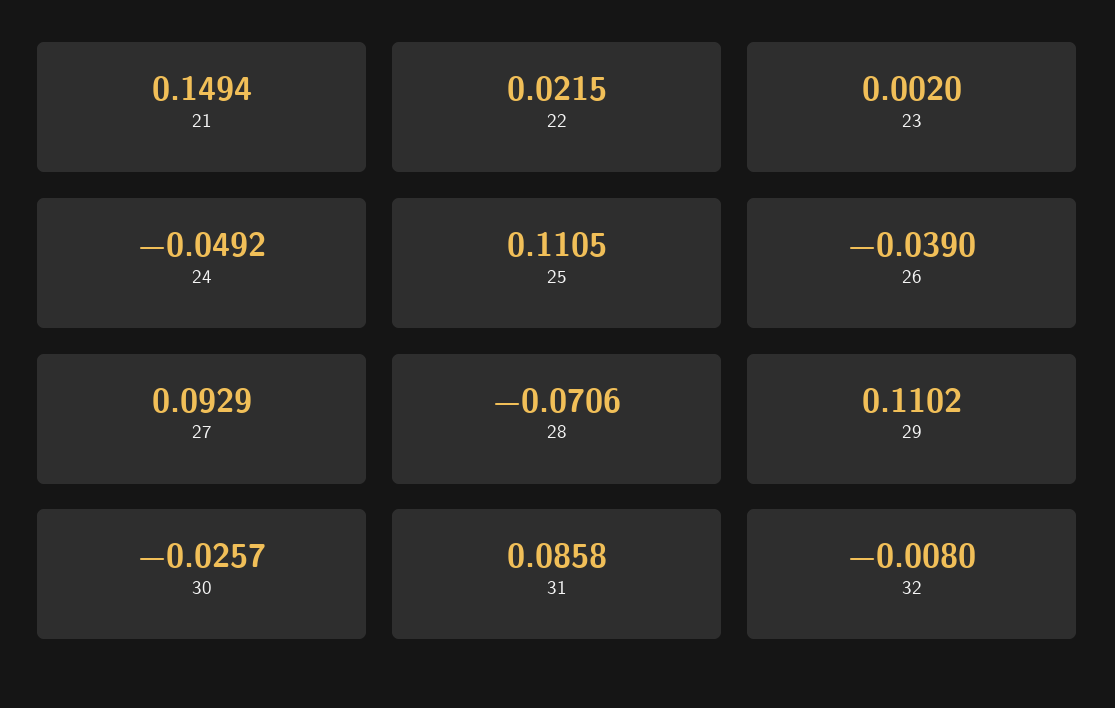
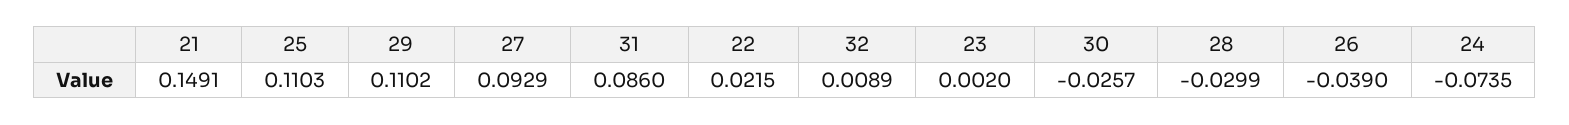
  {
-   "21": 0.1494,
+   "21": 0.1491,
    "22": 0.0215,
    "23": 0.002,
-   "24": -0.0492,
+   "24": -0.0735,
-   "25": 0.1105,
+   "25": 0.1103,
    "26": -0.039,
    "27": 0.0929,
-   "28": -0.0706,
+   "28": -0.0299,
    "29": 0.1102,
    "30": -0.0257,
-   "31": 0.0858,
+   "31": 0.086,
-   "32": -0.008
+   "32": 0.0089
  }

